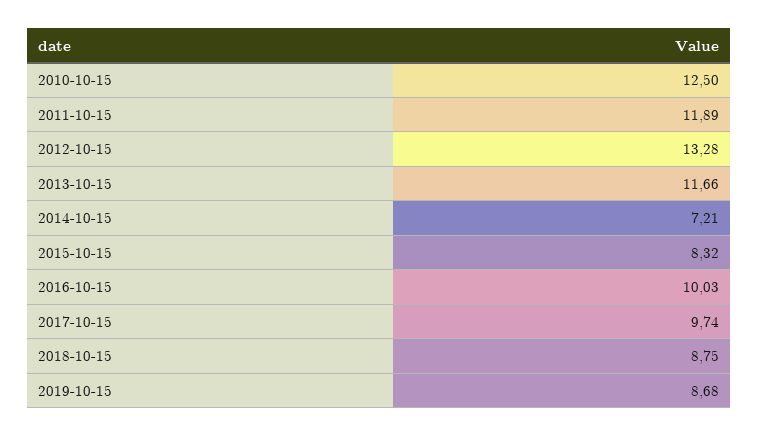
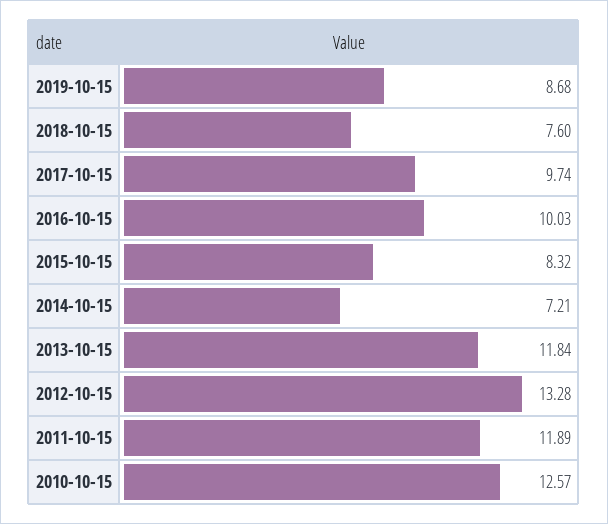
  {
-   "2010-10-15": 12.5,
+   "2010-10-15": 12.57,
    "2011-10-15": 11.89,
    "2012-10-15": 13.28,
-   "2013-10-15": 11.66,
+   "2013-10-15": 11.84,
    "2014-10-15": 7.21,
    "2015-10-15": 8.32,
    "2016-10-15": 10.03,
    "2017-10-15": 9.74,
-   "2018-10-15": 8.75,
+   "2018-10-15": 7.6,
    "2019-10-15": 8.68
  }

